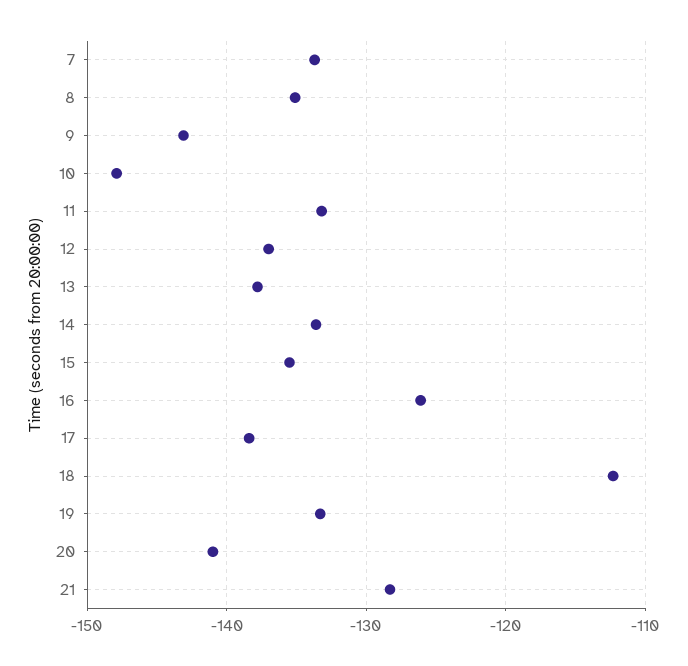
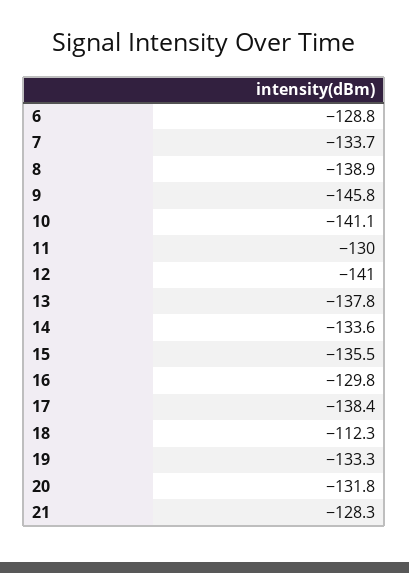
  {
    "7": -133.7,
-   "8": -135,
+   "8": -138.9,
-   "9": -143,
+   "9": -145.8,
-   "10": -148,
+   "10": -141.1,
-   "11": -133,
+   "11": -130,
-   "12": -137,
+   "12": -141,
    "13": -137.8,
    "14": -133.6,
    "15": -135.5,
-   "16": -126,
+   "16": -129.8,
    "17": -138.4,
    "18": -112.3,
    "19": -133.3,
-   "20": -141,
+   "20": -131.8,
-   "21": -128.3
+   "21": -128.3,
+   "6": -128.8
  }

